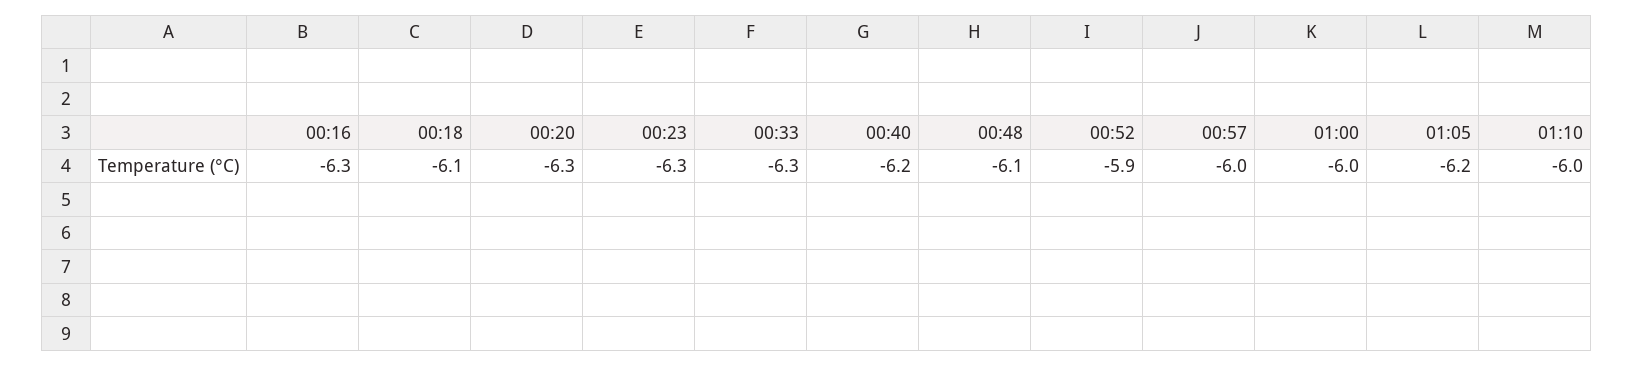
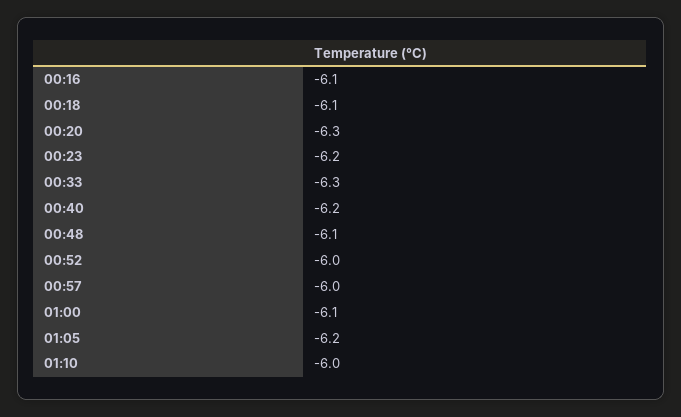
  {
-   "00:16": -6.3,
+   "00:16": -6.1,
    "00:18": -6.1,
    "00:20": -6.3,
-   "00:23": -6.3,
+   "00:23": -6.2,
    "00:33": -6.3,
    "00:40": -6.2,
    "00:48": -6.1,
-   "00:52": -5.9,
+   "00:52": -6,
    "00:57": -6,
-   "01:00": -6,
+   "01:00": -6.1,
    "01:05": -6.2,
    "01:10": -6
  }

